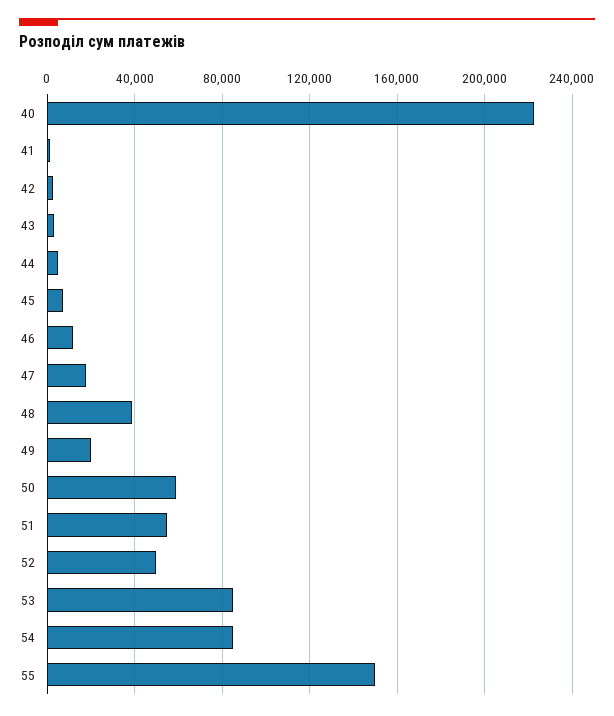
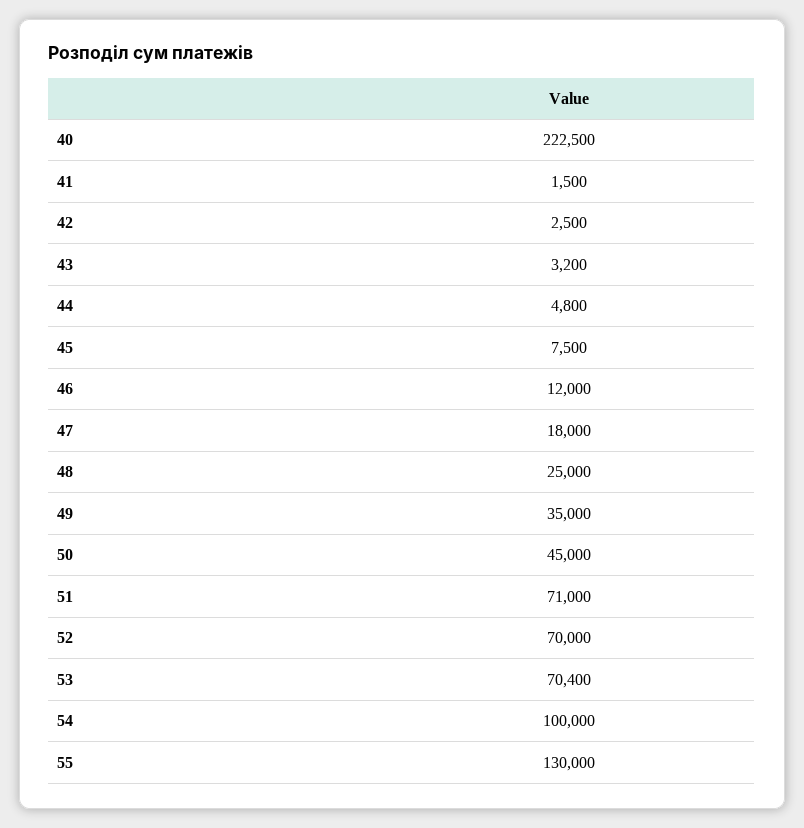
  {
    "40": 222500,
    "41": 1500,
    "42": 2500,
    "43": 3200,
    "44": 4800,
    "45": 7500,
    "46": 12000,
    "47": 18000,
-   "48": 40000,
+   "48": 25000,
-   "49": 20000,
+   "49": 35000,
-   "50": 60000,
+   "50": 45000,
-   "51": 55000,
+   "51": 71000,
-   "52": 50000,
+   "52": 70000,
-   "53": 85000,
+   "53": 70400,
-   "54": 85000,
+   "54": 100000,
-   "55": 150000
+   "55": 130000
  }

